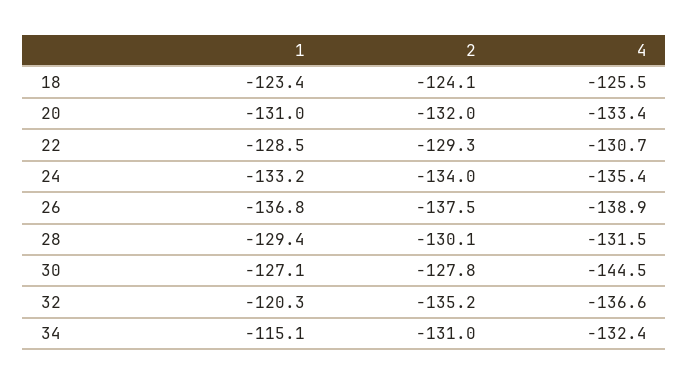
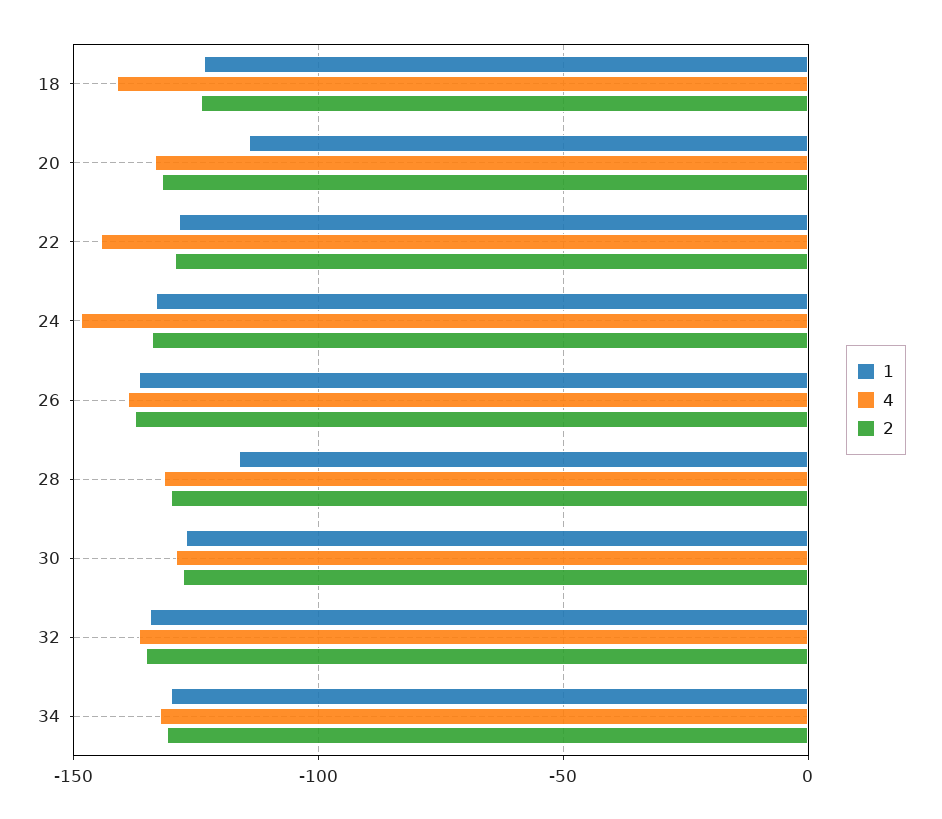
  {
    "1": {
      "18": -123.4,
-     "20": -131,
+     "20": -115,
      "22": -128.5,
      "24": -133.2,
      "26": -136.8,
-     "28": -129.4,
+     "28": -115,
      "30": -127.1,
-     "32": -120.3,
+     "32": -135,
-     "34": -115.1
+     "34": -130
    },
    "2": {
      "18": -124.1,
      "20": -132,
      "22": -129.3,
      "24": -134,
      "26": -137.5,
      "28": -130.1,
      "30": -127.8,
      "32": -135.2,
      "34": -131
    },
    "4": {
-     "18": -125.5,
+     "18": -140,
      "20": -133.4,
-     "22": -130.7,
+     "22": -145,
-     "24": -135.4,
+     "24": -150,
      "26": -138.9,
      "28": -131.5,
-     "30": -144.5,
+     "30": -130,
      "32": -136.6,
      "34": -132.4
    }
  }

